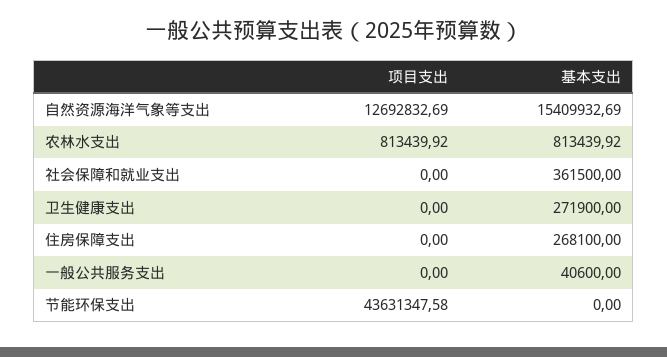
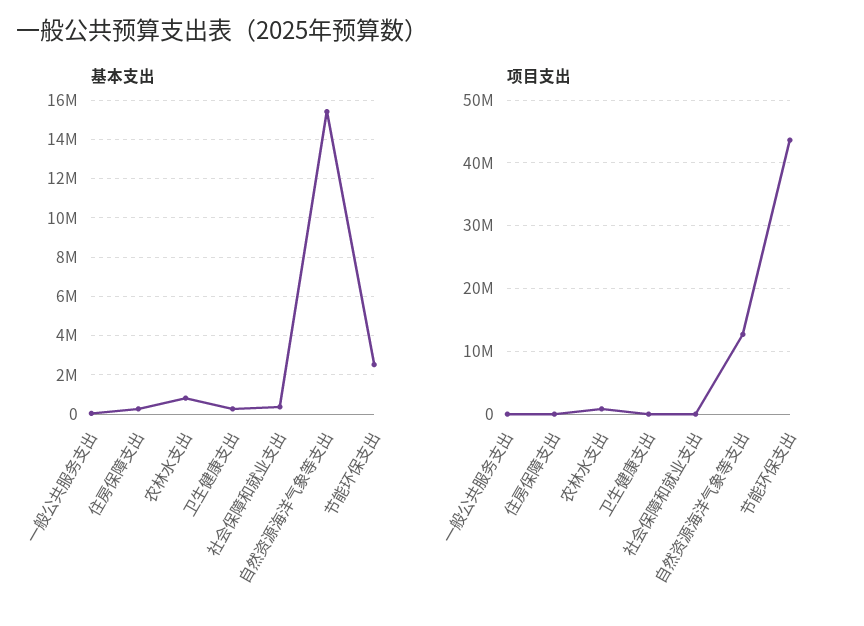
  {
    "项目支出": {
      "自然资源海洋气象等支出": 12692832.69,
      "农林水支出": 813439.92,
      "社会保障和就业支出": 0,
      "卫生健康支出": 0,
      "住房保障支出": 0,
      "一般公共服务支出": 0,
      "节能环保支出": 43631347.58
    },
    "基本支出": {
      "自然资源海洋气象等支出": 15409932.69,
      "农林水支出": 813439.92,
      "社会保障和就业支出": 361500,
      "卫生健康支出": 271900,
      "住房保障支出": 268100,
      "一般公共服务支出": 40600,
-     "节能环保支出": 0
+     "节能环保支出": 2500000
    }
  }

